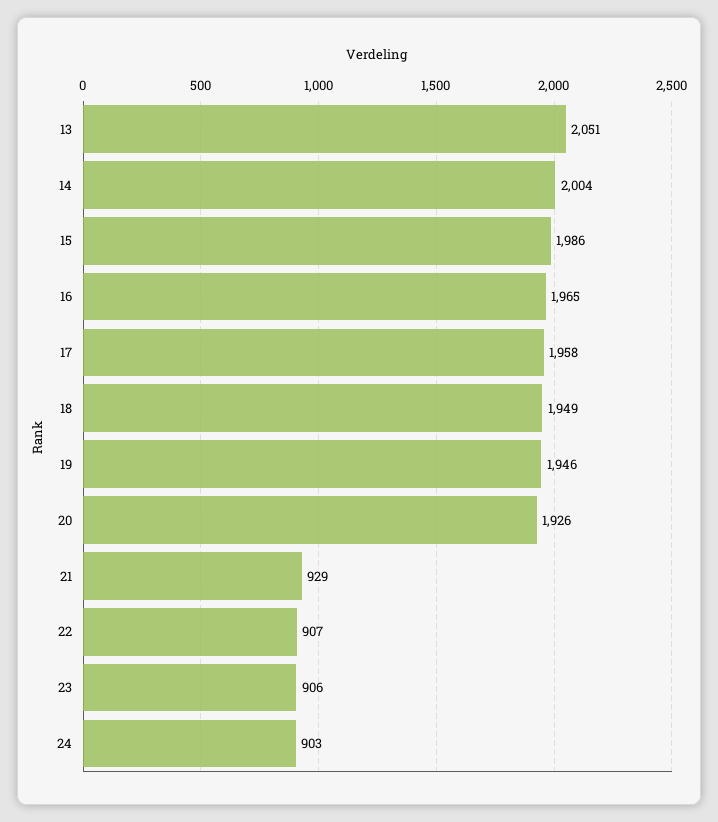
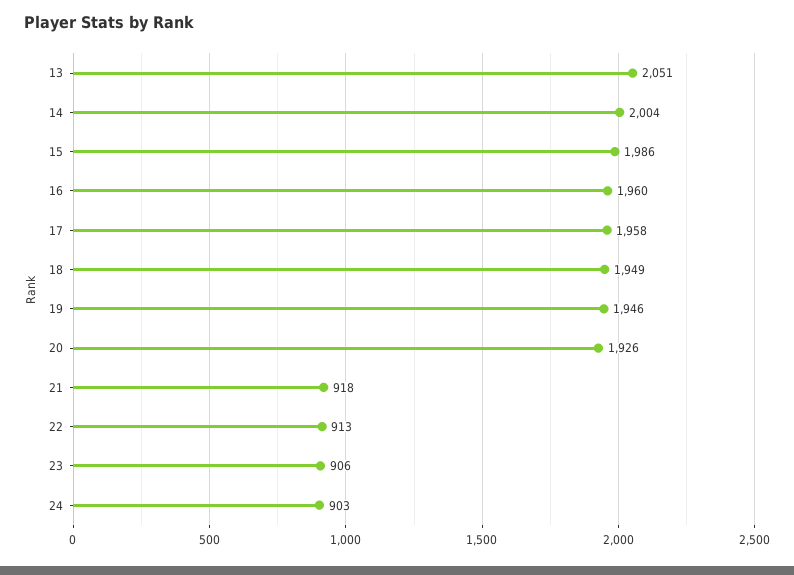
  {
    "13": 2051,
    "14": 2004,
    "15": 1986,
-   "16": 1965,
+   "16": 1960,
    "17": 1958,
    "18": 1949,
    "19": 1946,
    "20": 1926,
-   "21": 929,
+   "21": 918,
-   "22": 907,
+   "22": 913,
    "23": 906,
    "24": 903
  }

